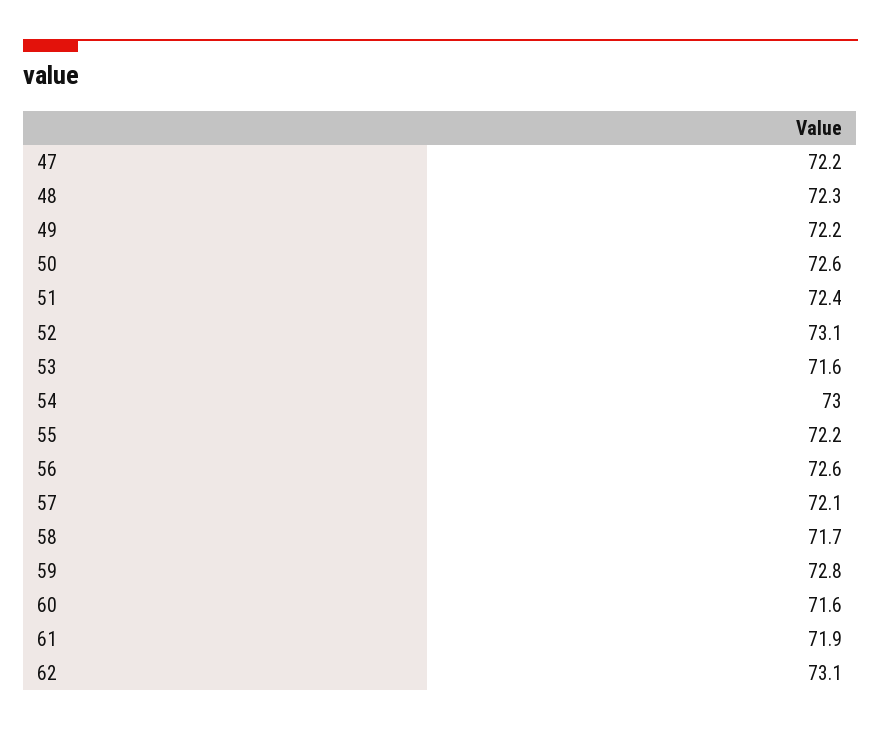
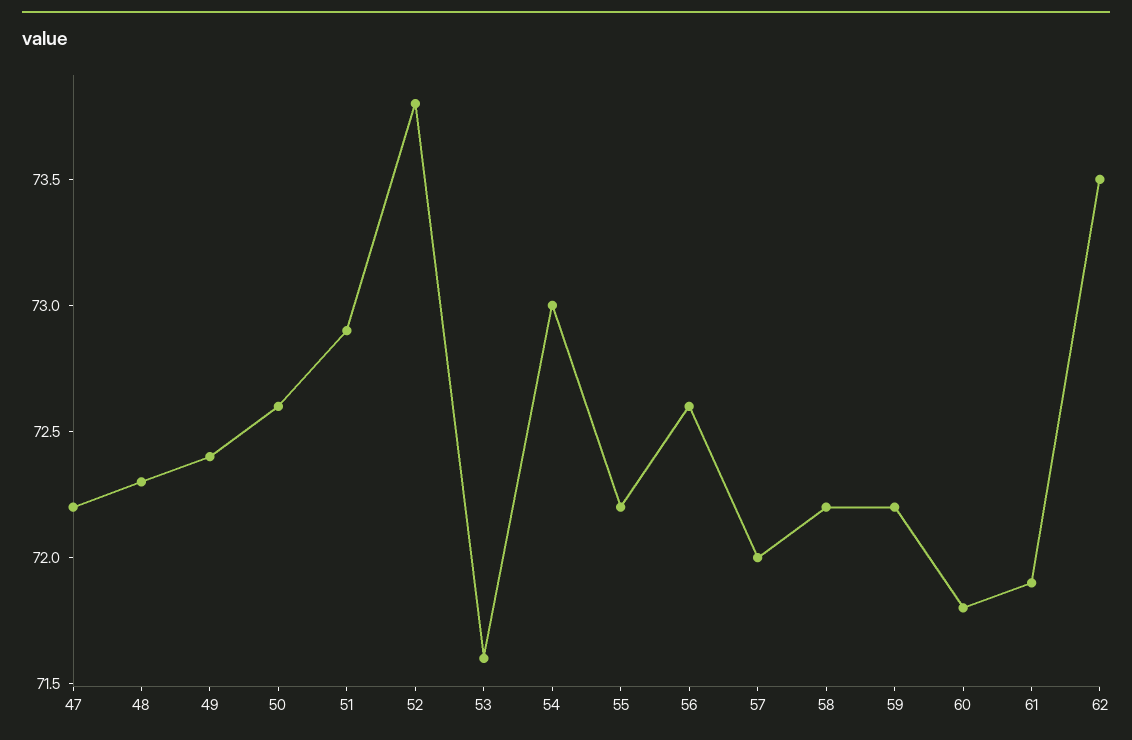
  {
    "47": 72.2,
    "48": 72.3,
-   "49": 72.2,
+   "49": 72.4,
    "50": 72.6,
-   "51": 72.4,
+   "51": 72.9,
-   "52": 73.1,
+   "52": 73.8,
    "53": 71.6,
    "54": 73,
    "55": 72.2,
    "56": 72.6,
-   "57": 72.1,
+   "57": 72,
-   "58": 71.7,
+   "58": 72.2,
-   "59": 72.8,
+   "59": 72.2,
-   "60": 71.6,
+   "60": 71.8,
    "61": 71.9,
-   "62": 73.1
+   "62": 73.5
  }

